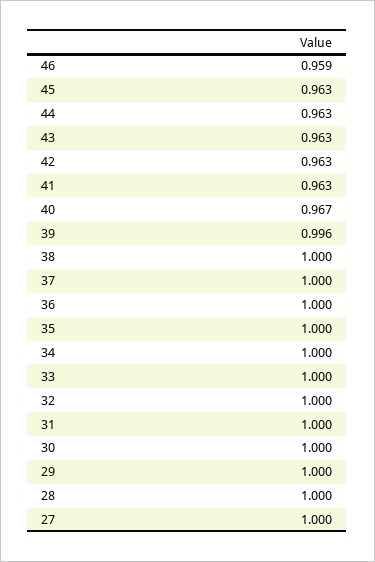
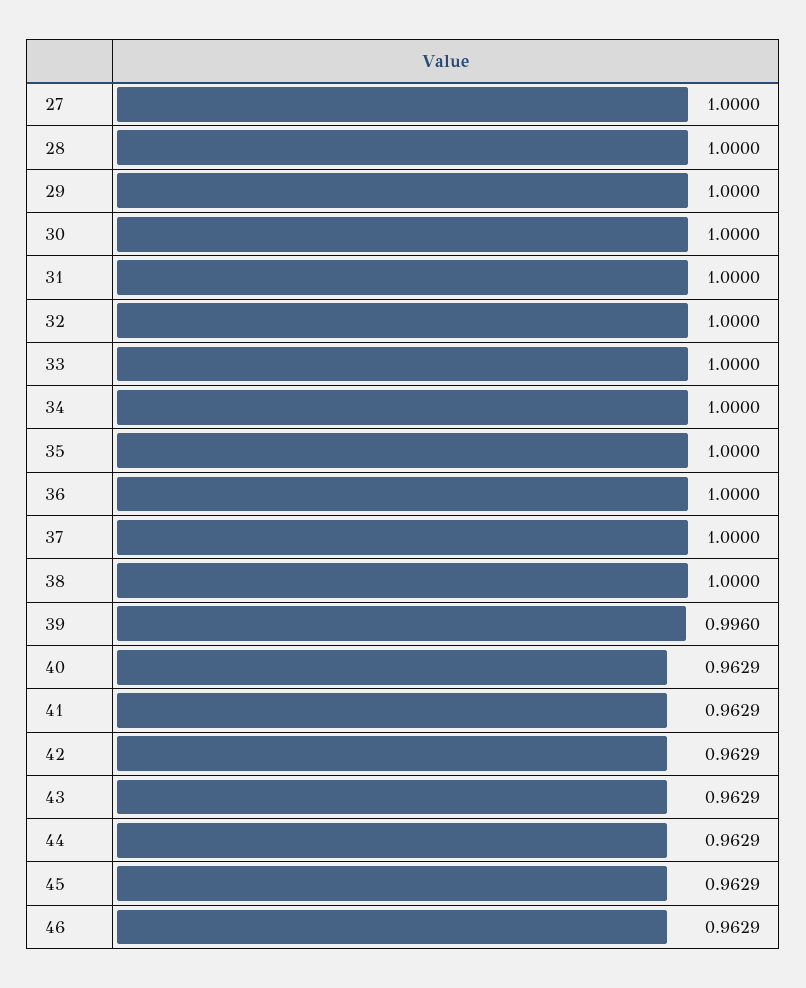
  {
-   "46": 0.959,
+   "46": 0.9629,
    "45": 0.9629,
    "44": 0.9629,
    "43": 0.9629,
    "42": 0.9629,
    "41": 0.9629,
-   "40": 0.967,
+   "40": 0.9629,
    "39": 0.996,
    "38": 1,
    "37": 1,
    "36": 1,
    "35": 1,
    "34": 1,
    "33": 1,
    "32": 1,
    "31": 1,
    "30": 1,
    "29": 1,
    "28": 1,
    "27": 1
  }

